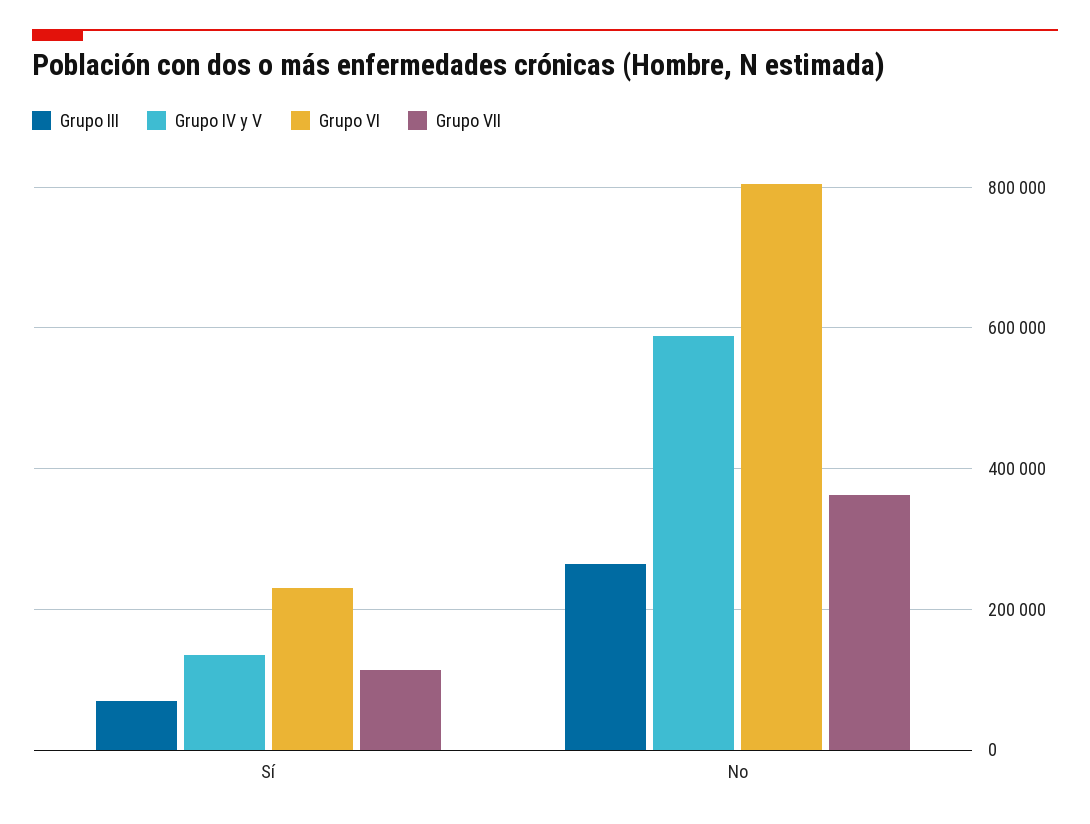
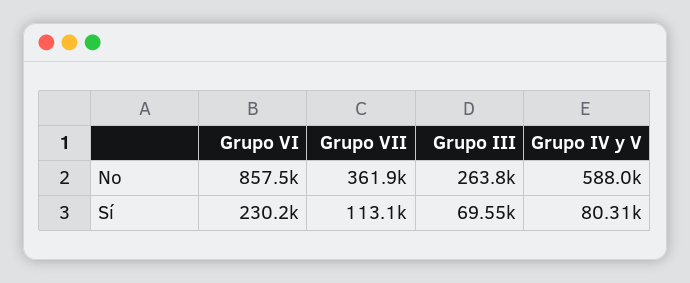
  {
    "Grupo III": {
      "Sí": 69550,
      "No": 263800
    },
    "Grupo IV y V": {
-     "Sí": 140000,
+     "Sí": 80310,
      "No": 588000
    },
    "Grupo VI": {
      "Sí": 230200,
-     "No": 800000
+     "No": 857500
    },
    "Grupo VII": {
      "Sí": 113100,
      "No": 361900
    }
  }

